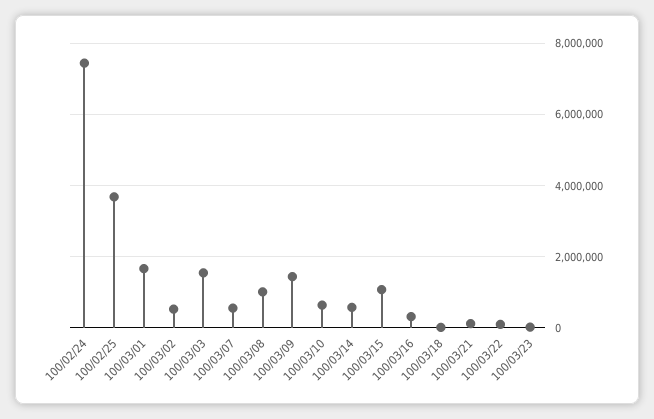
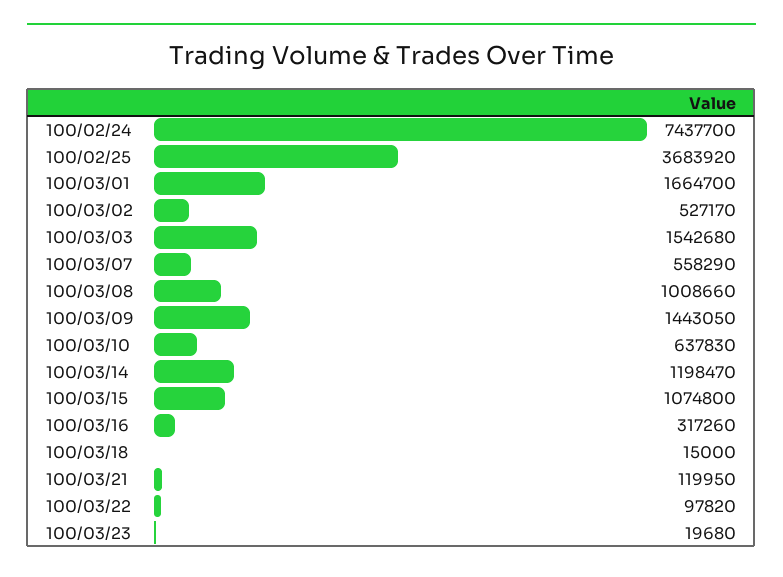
  {
    "100/02/24": 7437700,
    "100/02/25": 3683920,
    "100/03/01": 1664700,
    "100/03/02": 527170,
    "100/03/03": 1542680,
    "100/03/07": 558290,
    "100/03/08": 1008660,
    "100/03/09": 1443050,
    "100/03/10": 637830,
-   "100/03/14": 600000,
+   "100/03/14": 1198470,
    "100/03/15": 1074800,
    "100/03/16": 317260,
    "100/03/18": 15000,
    "100/03/21": 119950,
    "100/03/22": 97820,
    "100/03/23": 19680
  }

